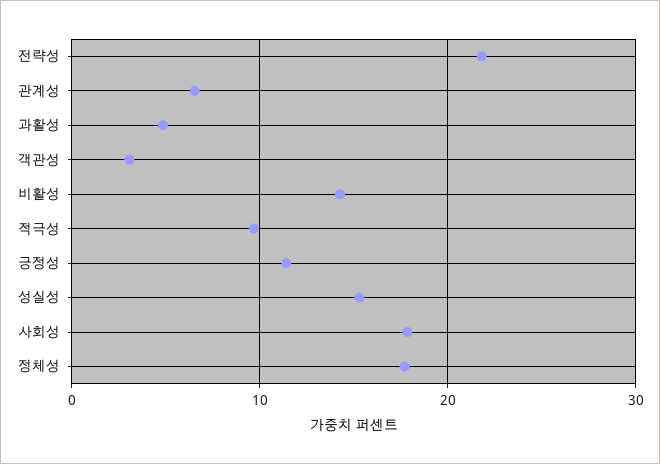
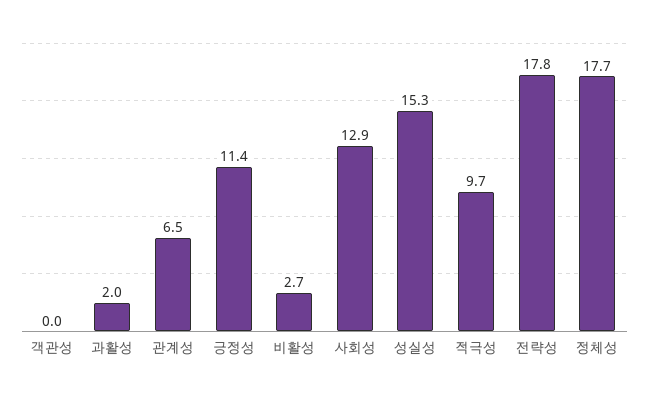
  {
-   "전략성": 22,
+   "전략성": 17.8,
    "관계성": 6.5,
-   "과활성": 5,
+   "과활성": 2,
-   "객관성": 3,
+   "객관성": 0,
-   "비활성": 14,
+   "비활성": 2.7,
    "적극성": 9.7,
    "긍정성": 11.4,
    "성실성": 15.3,
-   "사회성": 18,
+   "사회성": 12.9,
    "정체성": 17.7
  }

